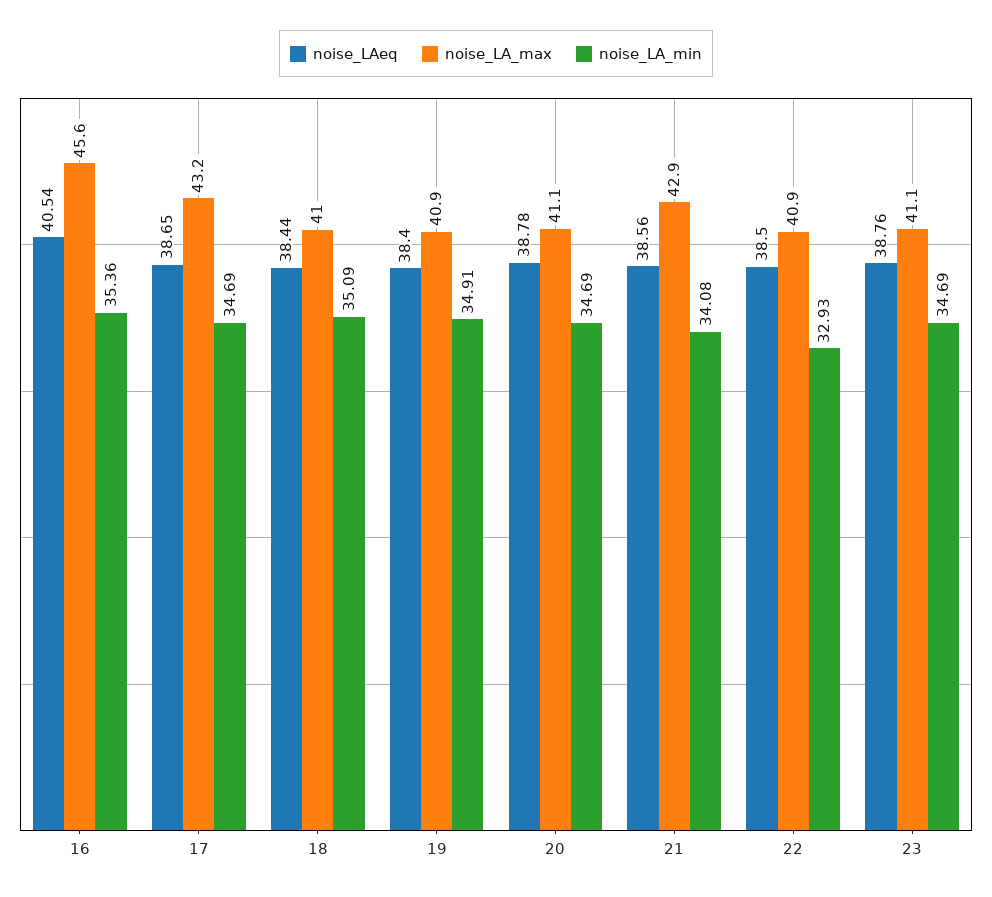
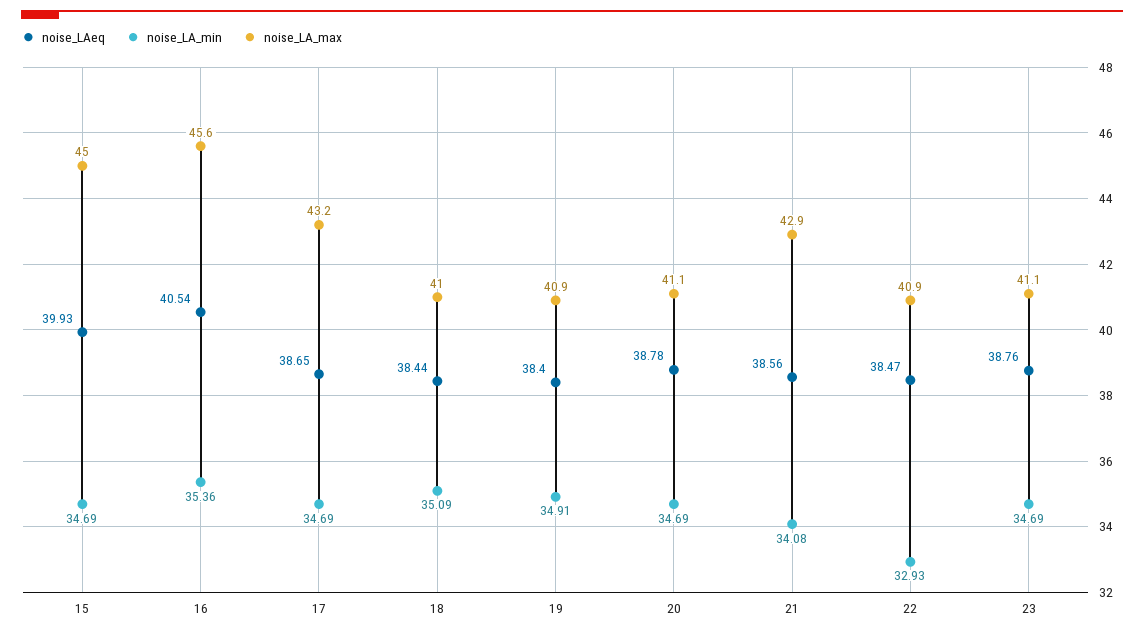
  {
    "noise_LAeq": {
      "16": 40.54,
      "17": 38.65,
      "18": 38.44,
      "19": 38.4,
      "20": 38.78,
      "21": 38.56,
-     "22": 38.5,
+     "22": 38.47,
-     "23": 38.76
+     "23": 38.76,
+     "15": 39.93
    },
    "noise_LA_max": {
      "16": 45.6,
      "17": 43.2,
      "18": 41,
      "19": 40.9,
      "20": 41.1,
      "21": 42.9,
      "22": 40.9,
-     "23": 41.1
+     "23": 41.1,
+     "15": 45
    },
    "noise_LA_min": {
      "16": 35.36,
      "17": 34.69,
      "18": 35.09,
      "19": 34.91,
      "20": 34.69,
      "21": 34.08,
      "22": 32.93,
-     "23": 34.69
+     "23": 34.69,
+     "15": 34.69
    }
  }

